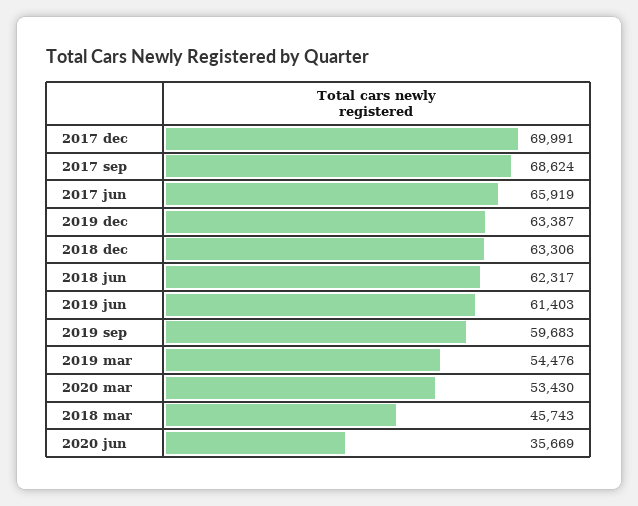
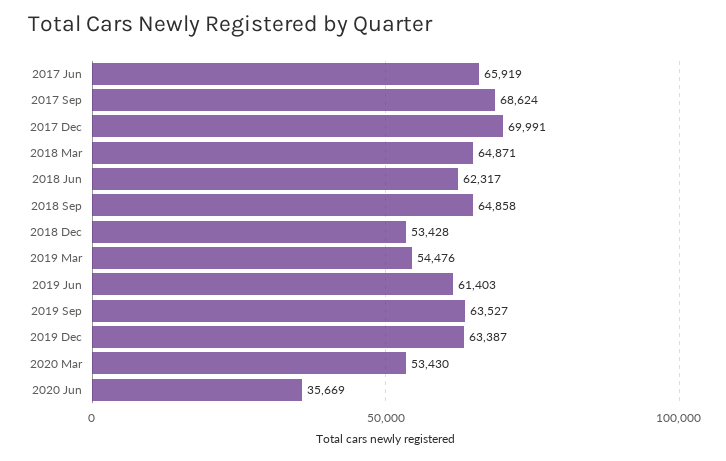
  {
    "2017 dec": 69991,
    "2017 sep": 68624,
    "2017 jun": 65919,
    "2019 dec": 63387,
-   "2018 dec": 63306,
+   "2018 dec": 53428,
    "2018 jun": 62317,
    "2019 jun": 61403,
-   "2019 sep": 59683,
+   "2019 sep": 63527,
    "2019 mar": 54476,
    "2020 mar": 53430,
-   "2018 mar": 45743,
+   "2018 mar": 64871,
-   "2020 jun": 35669
+   "2020 jun": 35669,
+   "2018 Sep": 64858
  }

